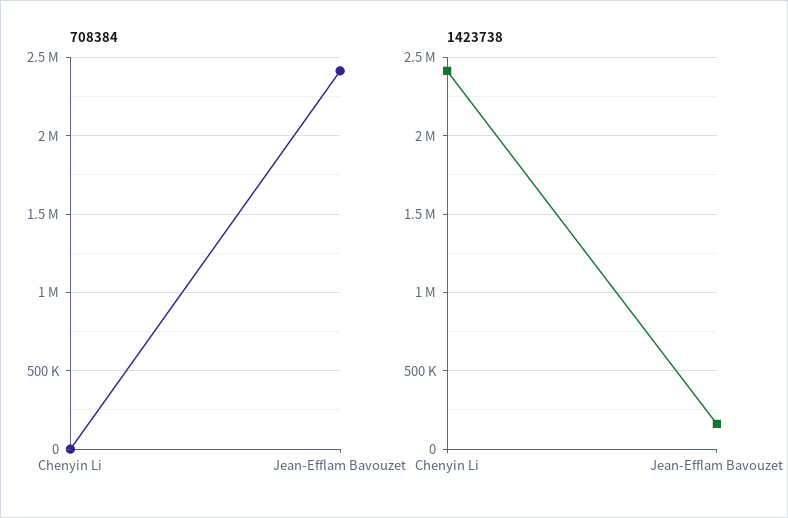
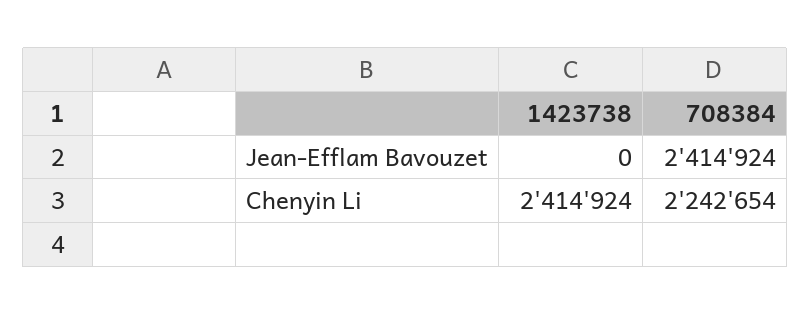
  {
    "708384": {
-     "Chenyin Li": 0,
+     "Chenyin Li": 2242654,
      "Jean-Efflam Bavouzet": 2414924
    },
    "1423738": {
      "Chenyin Li": 2414924,
-     "Jean-Efflam Bavouzet": 150000
+     "Jean-Efflam Bavouzet": 0
    }
  }

